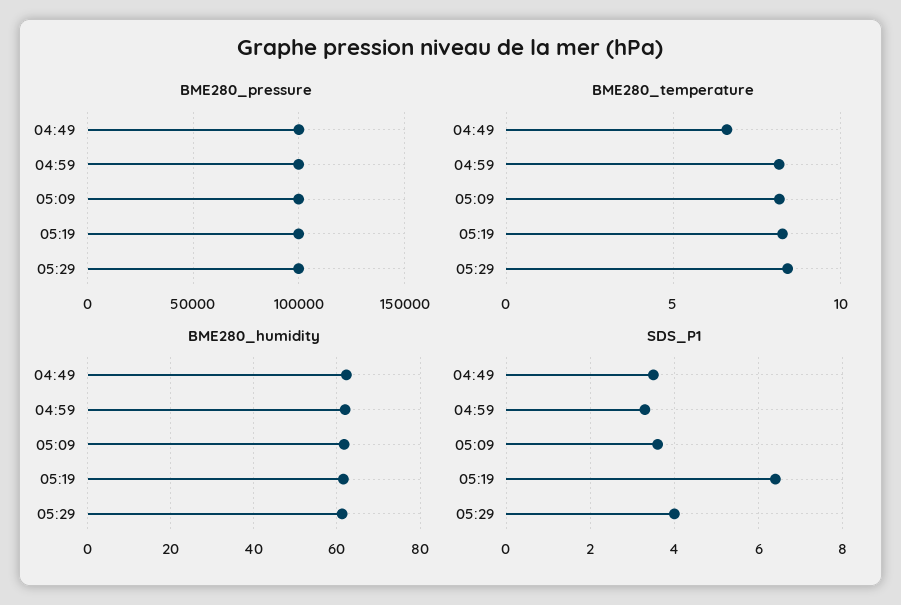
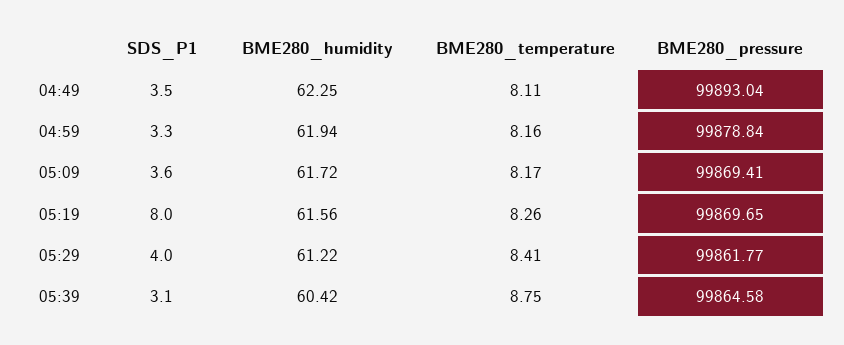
  {
    "BME280_pressure": {
      "04:49": 99893.04,
      "04:59": 99878.84,
      "05:09": 99869.41,
      "05:19": 99869.65,
-     "05:29": 99861.77
+     "05:29": 99861.77,
+     "05:39": 99864.58
    },
    "BME280_temperature": {
-     "04:49": 6.5,
+     "04:49": 8.11,
      "04:59": 8.16,
      "05:09": 8.17,
      "05:19": 8.26,
-     "05:29": 8.41
+     "05:29": 8.41,
+     "05:39": 8.75
    },
    "BME280_humidity": {
      "04:49": 62.25,
      "04:59": 61.94,
      "05:09": 61.72,
      "05:19": 61.56,
-     "05:29": 61.22
+     "05:29": 61.22,
+     "05:39": 60.42
    },
    "SDS_P1": {
      "04:49": 3.5,
      "04:59": 3.3,
      "05:09": 3.6,
-     "05:19": 6.5,
+     "05:19": 8,
-     "05:29": 4
+     "05:29": 4,
+     "05:39": 3.1
    }
  }

